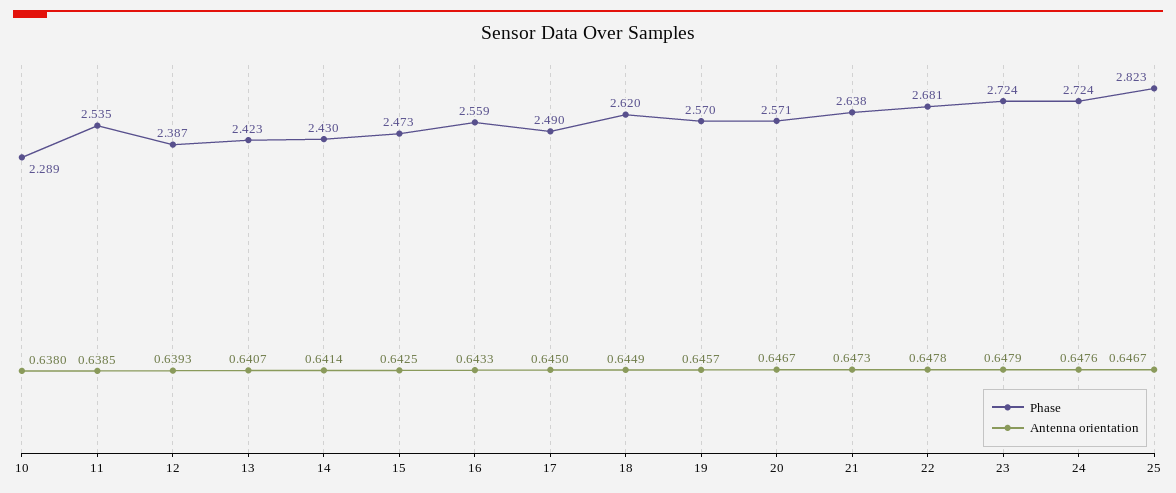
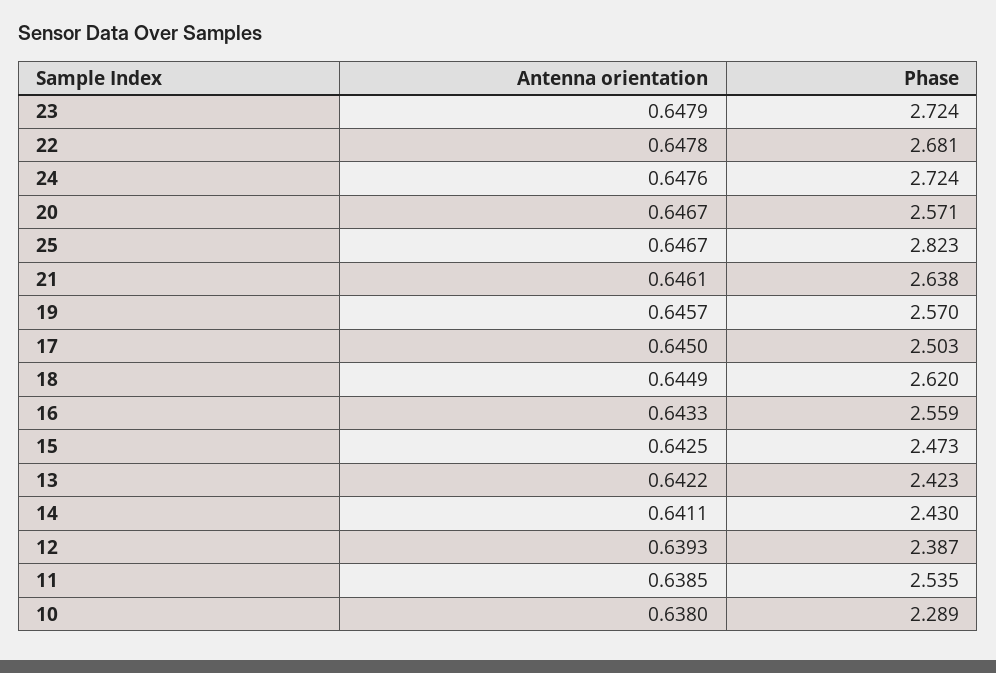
  {
    "Phase": {
      "10": 2.289,
      "11": 2.535,
      "12": 2.387,
      "13": 2.423,
      "14": 2.43,
      "15": 2.473,
      "16": 2.559,
-     "17": 2.49,
+     "17": 2.503,
      "18": 2.62,
      "19": 2.57,
      "20": 2.571,
      "21": 2.638,
      "22": 2.681,
      "23": 2.724,
      "24": 2.724,
      "25": 2.823
    },
    "Antenna orientation": {
      "10": 0.638,
      "11": 0.6385,
      "12": 0.6393,
-     "13": 0.6407,
+     "13": 0.6422,
-     "14": 0.6414,
+     "14": 0.6411,
      "15": 0.6425,
      "16": 0.6433,
      "17": 0.645,
      "18": 0.6449,
      "19": 0.6457,
      "20": 0.6467,
-     "21": 0.6473,
+     "21": 0.6461,
      "22": 0.6478,
      "23": 0.6479,
      "24": 0.6476,
      "25": 0.6467
    }
  }

